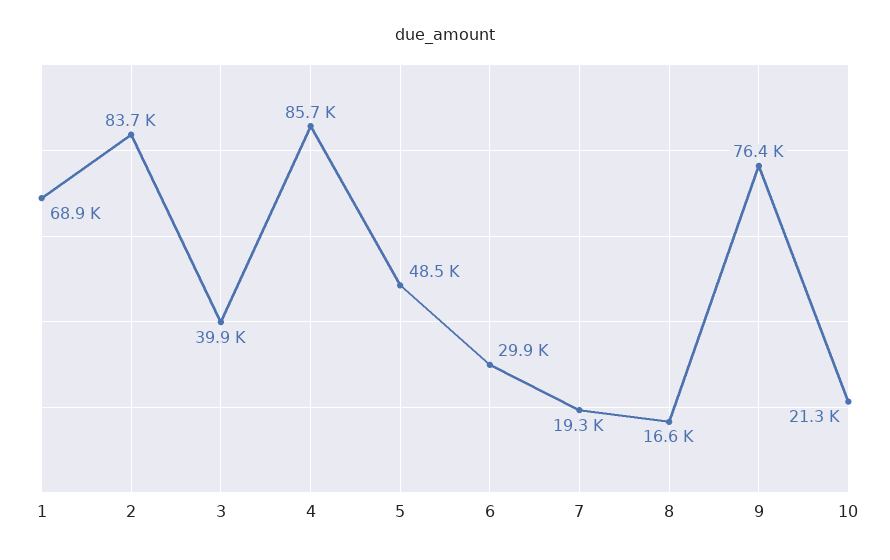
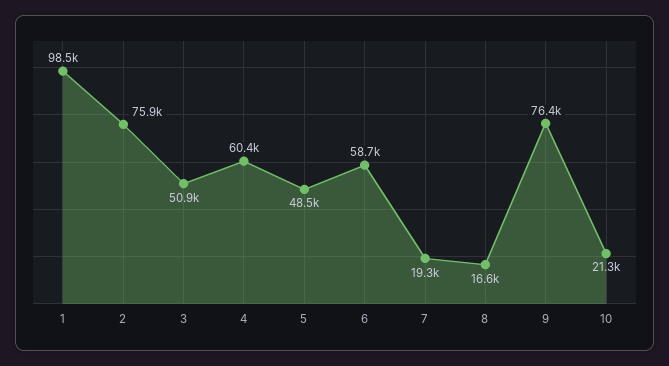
  {
-   "1": 68900,
+   "1": 98500,
-   "2": 83700,
+   "2": 75900,
-   "3": 39900,
+   "3": 50900,
-   "4": 85700,
+   "4": 60400,
    "5": 48500,
-   "6": 29900,
+   "6": 58700,
    "7": 19300,
    "8": 16600,
    "9": 76400,
    "10": 21300
  }

